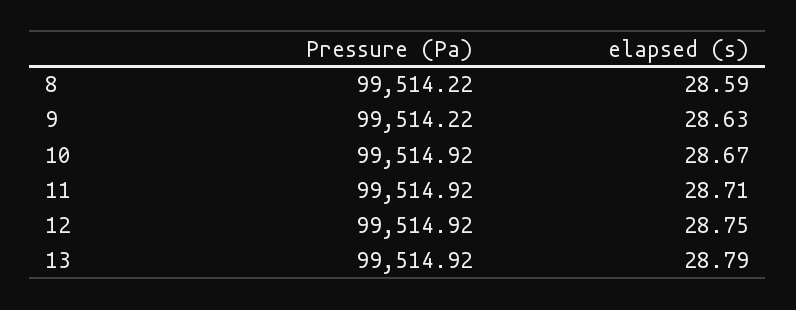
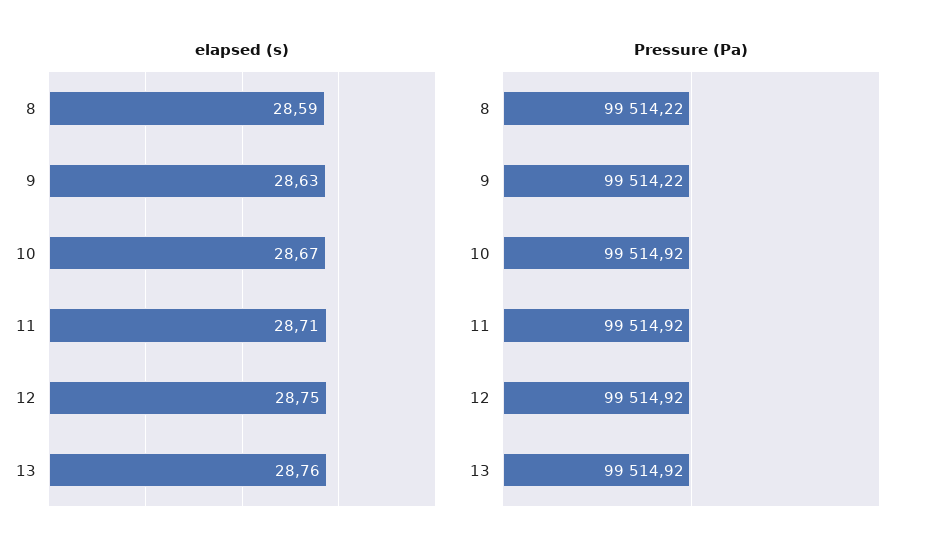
  {
    "Pressure (Pa)": {
      "8": 99514.22,
      "9": 99514.22,
      "10": 99514.92,
      "11": 99514.92,
      "12": 99514.92,
      "13": 99514.92
    },
    "elapsed (s)": {
      "8": 28.59,
      "9": 28.63,
      "10": 28.67,
      "11": 28.71,
      "12": 28.75,
-     "13": 28.79
+     "13": 28.76
    }
  }

